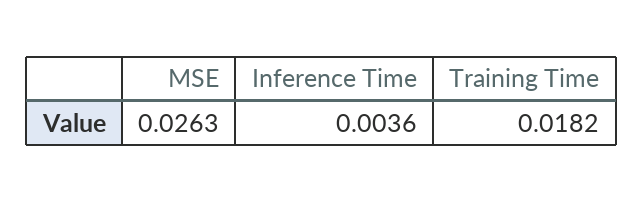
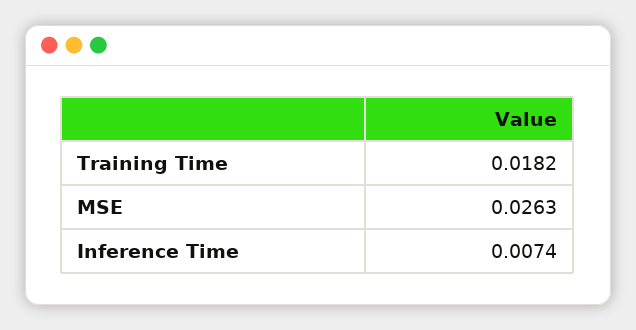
  {
    "MSE": 0.0263,
-   "Inference Time": 0.0036,
+   "Inference Time": 0.0074,
    "Training Time": 0.0182
  }

